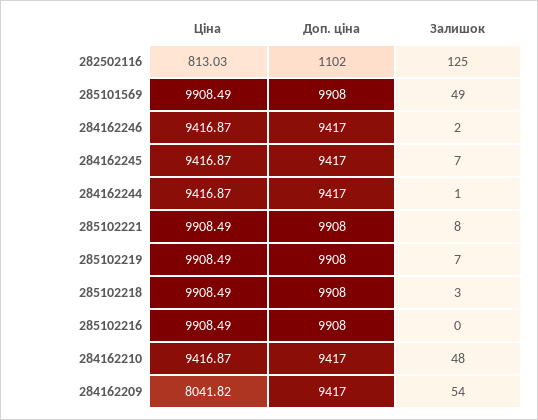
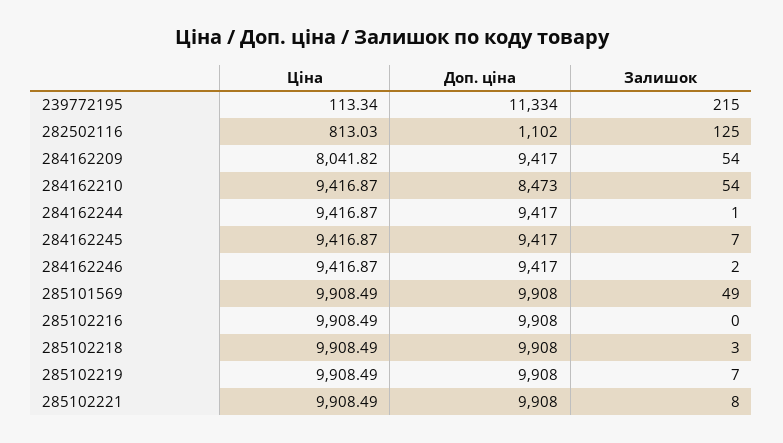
  {
    "Ціна": {
      "282502116": 813.03,
      "285101569": 9908.49,
      "284162246": 9416.87,
      "284162245": 9416.87,
      "284162244": 9416.87,
      "285102221": 9908.49,
      "285102219": 9908.49,
      "285102218": 9908.49,
      "285102216": 9908.49,
      "284162210": 9416.87,
-     "284162209": 8041.82
+     "284162209": 8041.82,
+     "239772195": 113.34
    },
    "Доп. ціна": {
      "282502116": 1102,
      "285101569": 9908,
      "284162246": 9417,
      "284162245": 9417,
      "284162244": 9417,
      "285102221": 9908,
      "285102219": 9908,
      "285102218": 9908,
      "285102216": 9908,
-     "284162210": 9417,
+     "284162210": 8473,
-     "284162209": 9417
+     "284162209": 9417,
+     "239772195": 11334
    },
    "Залишок": {
      "282502116": 125,
      "285101569": 49,
      "284162246": 2,
      "284162245": 7,
      "284162244": 1,
      "285102221": 8,
      "285102219": 7,
      "285102218": 3,
      "285102216": 0,
-     "284162210": 48,
+     "284162210": 54,
-     "284162209": 54
+     "284162209": 54,
+     "239772195": 215
    }
  }

